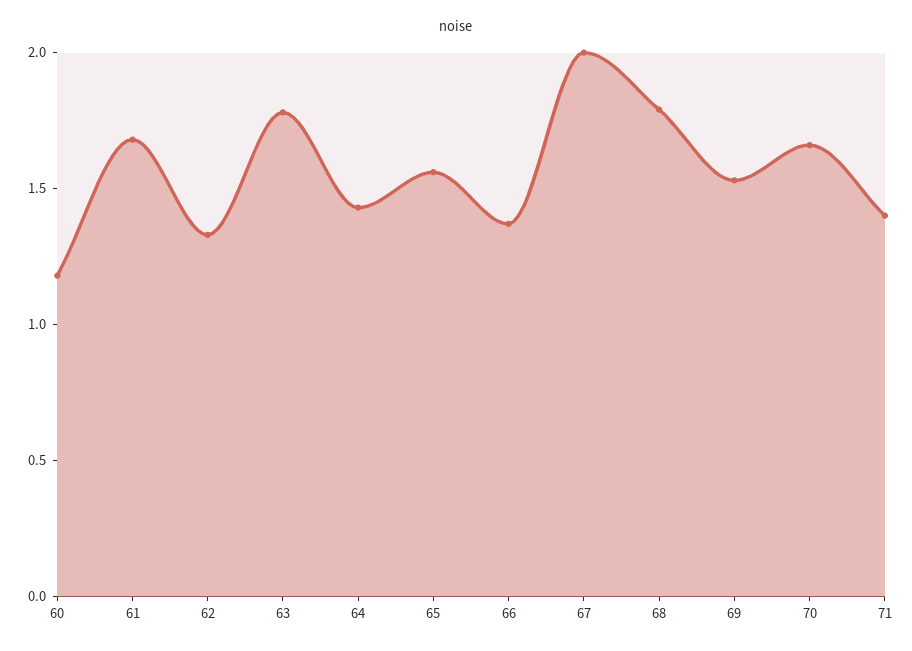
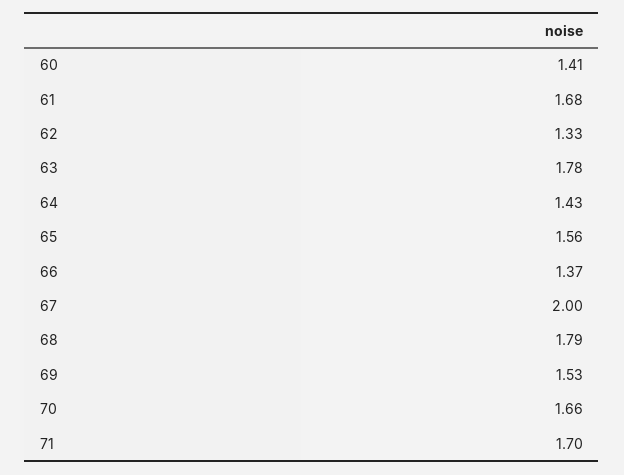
  {
-   "60": 1.2,
+   "60": 1.41,
    "61": 1.68,
    "62": 1.33,
    "63": 1.78,
    "64": 1.43,
    "65": 1.56,
    "66": 1.37,
    "67": 2,
    "68": 1.79,
    "69": 1.53,
    "70": 1.66,
-   "71": 1.4
+   "71": 1.7
  }

